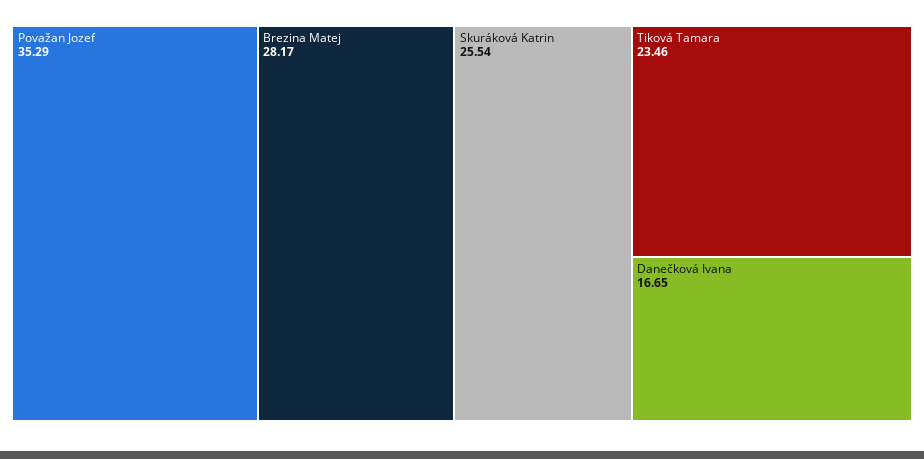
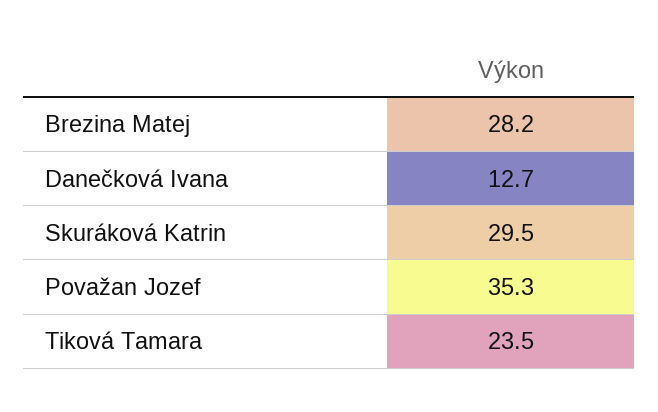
  {
    "Považan Jozef": 35.29,
    "Brezina Matej": 28.17,
-   "Skuráková Katrin": 25.54,
+   "Skuráková Katrin": 29.5,
    "Tiková Tamara": 23.46,
-   "Danečková Ivana": 16.65
+   "Danečková Ivana": 12.7
  }

